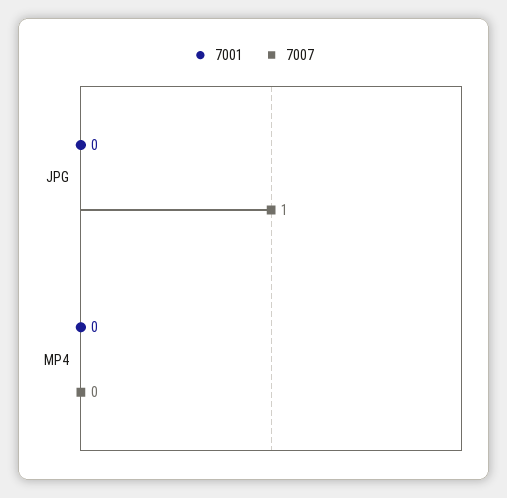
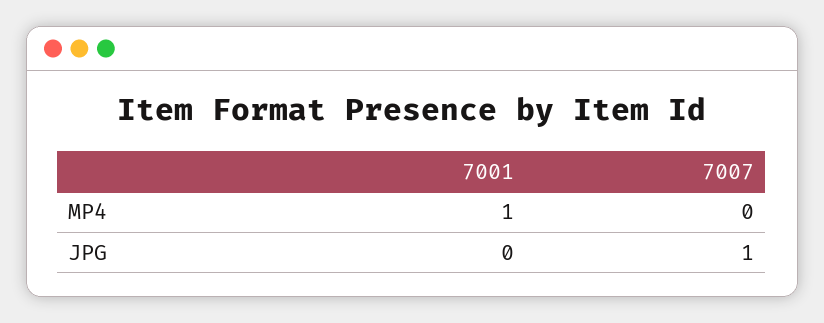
  {
    "7001": {
      "JPG": 0,
-     "MP4": 0
+     "MP4": 1
    },
    "7007": {
      "JPG": 1,
      "MP4": 0
    }
  }

